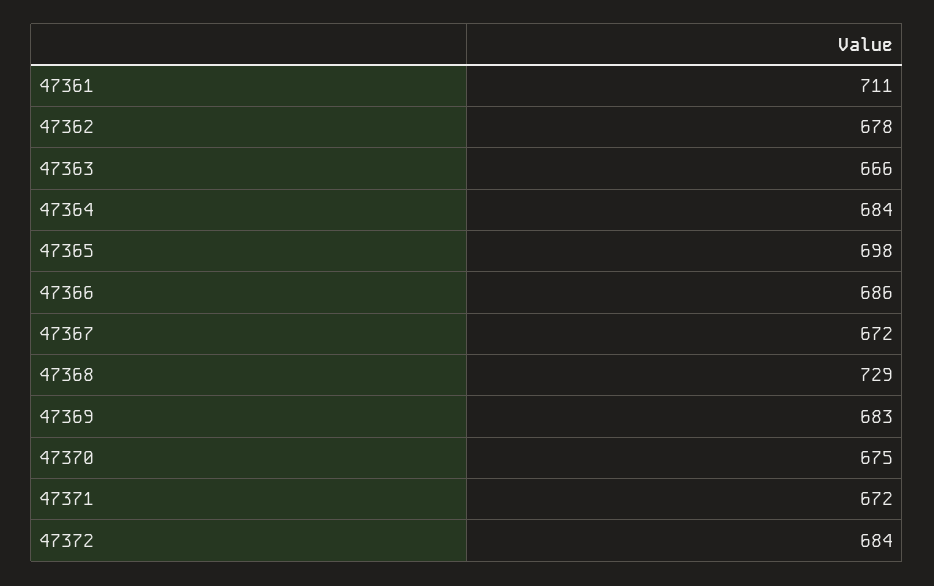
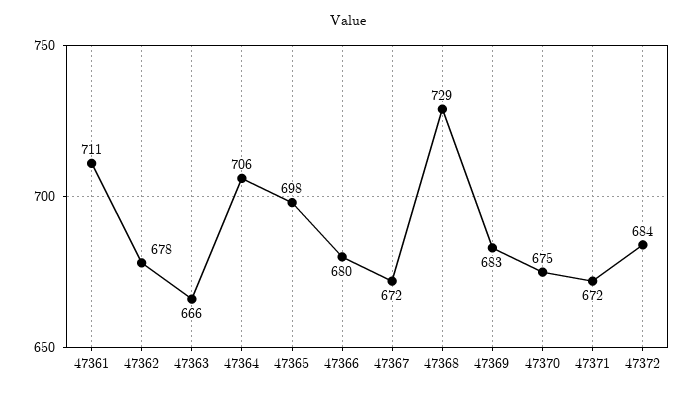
  {
    "47361": 711,
    "47362": 678,
    "47363": 666,
-   "47364": 684,
+   "47364": 706,
    "47365": 698,
-   "47366": 686,
+   "47366": 680,
    "47367": 672,
    "47368": 729,
    "47369": 683,
    "47370": 675,
    "47371": 672,
    "47372": 684
  }

